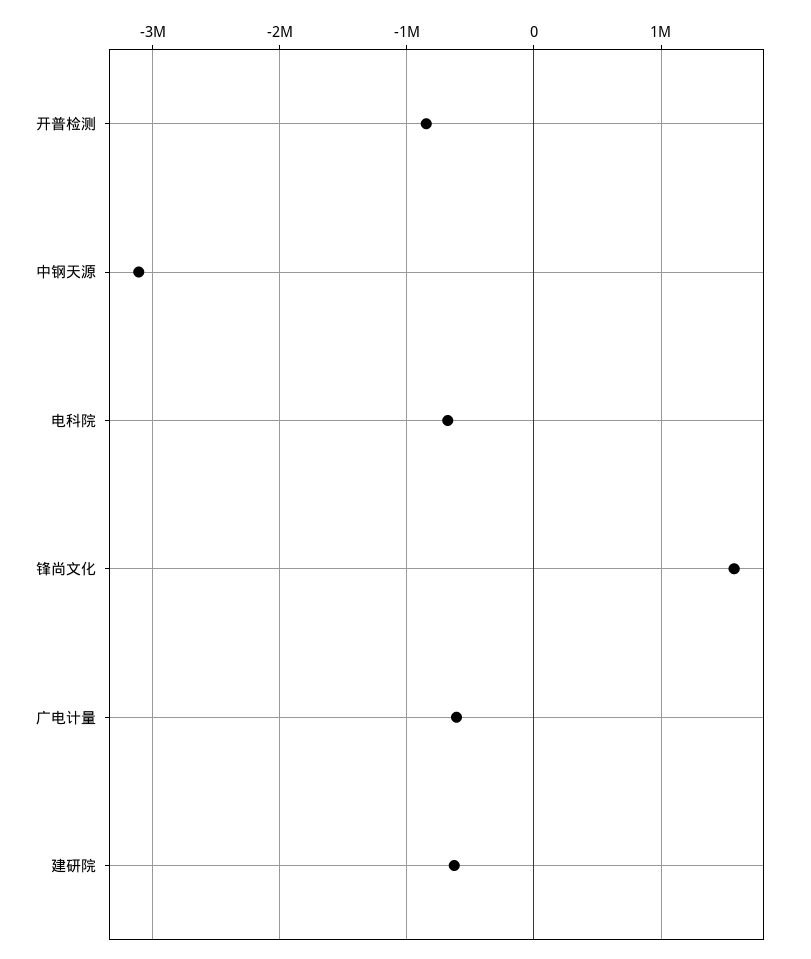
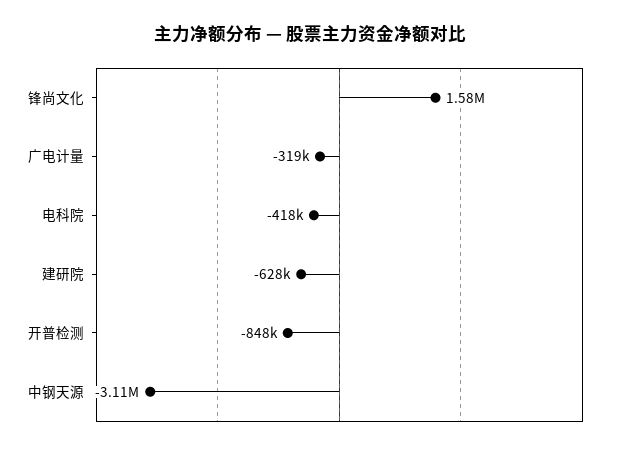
  {
    "开普检测": -848000,
    "中钢天源": -3110000,
-   "电科院": -700000,
+   "电科院": -418000,
    "锋尚文化": 1580000,
-   "广电计量": -600000,
+   "广电计量": -319000,
    "建研院": -628000
  }

